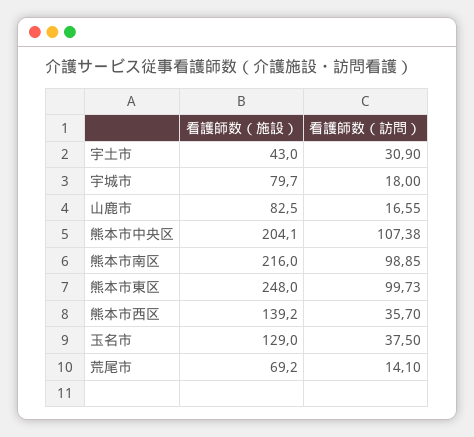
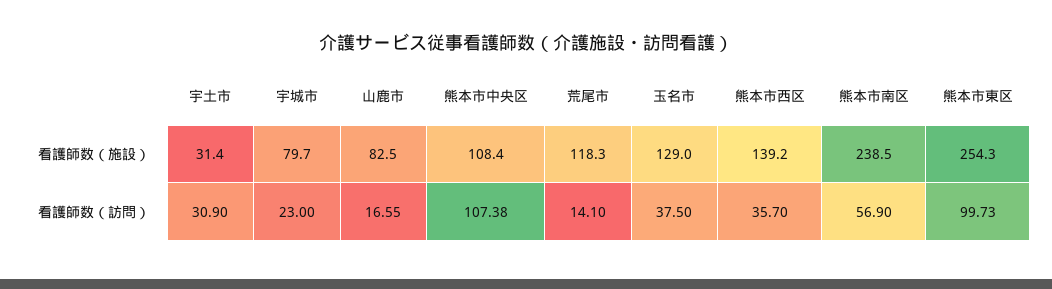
  {
    "看護師数（施設）": {
-     "宇土市": 43,
+     "宇土市": 31.4,
      "宇城市": 79.7,
      "山鹿市": 82.5,
-     "熊本市中央区": 204.1,
+     "熊本市中央区": 108.4,
-     "熊本市南区": 216,
+     "熊本市南区": 238.5,
-     "熊本市東区": 248,
+     "熊本市東区": 254.3,
      "熊本市西区": 139.2,
      "玉名市": 129,
-     "荒尾市": 69.2
+     "荒尾市": 118.3
    },
    "看護師数（訪問）": {
      "宇土市": 30.9,
-     "宇城市": 18,
+     "宇城市": 23,
      "山鹿市": 16.55,
      "熊本市中央区": 107.38,
-     "熊本市南区": 98.85,
+     "熊本市南区": 56.9,
      "熊本市東区": 99.73,
      "熊本市西区": 35.7,
      "玉名市": 37.5,
      "荒尾市": 14.1
    }
  }

